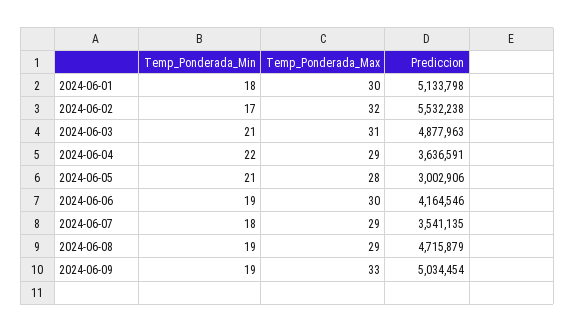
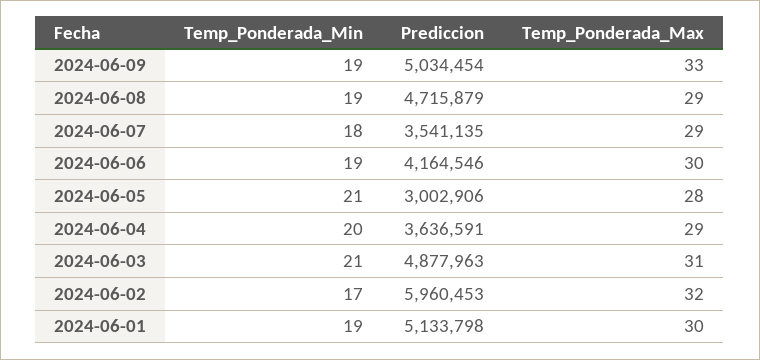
  {
    "Temp_Ponderada_Min": {
-     "2024-06-01": 18,
+     "2024-06-01": 19,
      "2024-06-02": 17,
      "2024-06-03": 21,
-     "2024-06-04": 22,
+     "2024-06-04": 20,
      "2024-06-05": 21,
      "2024-06-06": 19,
      "2024-06-07": 18,
      "2024-06-08": 19,
      "2024-06-09": 19
    },
    "Temp_Ponderada_Max": {
      "2024-06-01": 30,
      "2024-06-02": 32,
      "2024-06-03": 31,
      "2024-06-04": 29,
      "2024-06-05": 28,
      "2024-06-06": 30,
      "2024-06-07": 29,
      "2024-06-08": 29,
      "2024-06-09": 33
    },
    "Prediccion": {
      "2024-06-01": 5133798,
-     "2024-06-02": 5532238,
+     "2024-06-02": 5960453,
      "2024-06-03": 4877963,
      "2024-06-04": 3636591,
      "2024-06-05": 3002906,
      "2024-06-06": 4164546,
      "2024-06-07": 3541135,
      "2024-06-08": 4715879,
      "2024-06-09": 5034454
    }
  }

